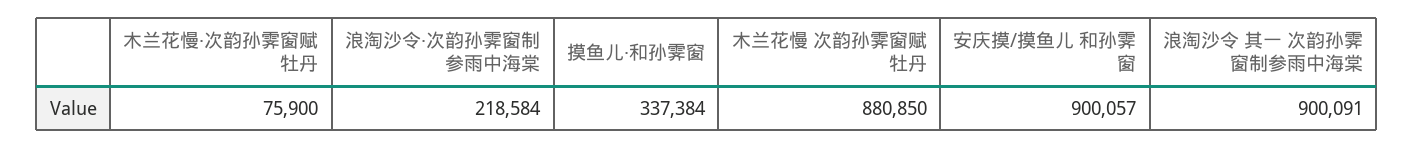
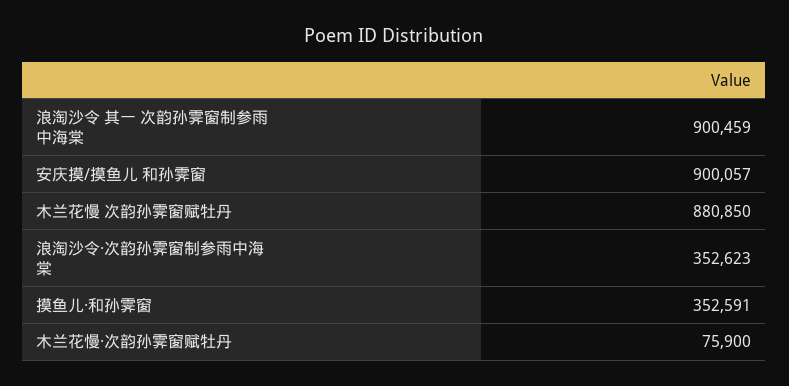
  {
    "木兰花慢·次韵孙霁窗赋牡丹": 75900,
-   "浪淘沙令·次韵孙霁窗制参雨中海棠": 218584,
+   "浪淘沙令·次韵孙霁窗制参雨中海棠": 352623,
-   "摸鱼儿·和孙霁窗": 337384,
+   "摸鱼儿·和孙霁窗": 352591,
    "木兰花慢 次韵孙霁窗赋牡丹": 880850,
    "安庆摸/摸鱼儿 和孙霁窗": 900057,
-   "浪淘沙令 其一 次韵孙霁窗制参雨中海棠": 900091
+   "浪淘沙令 其一 次韵孙霁窗制参雨中海棠": 900459
  }

